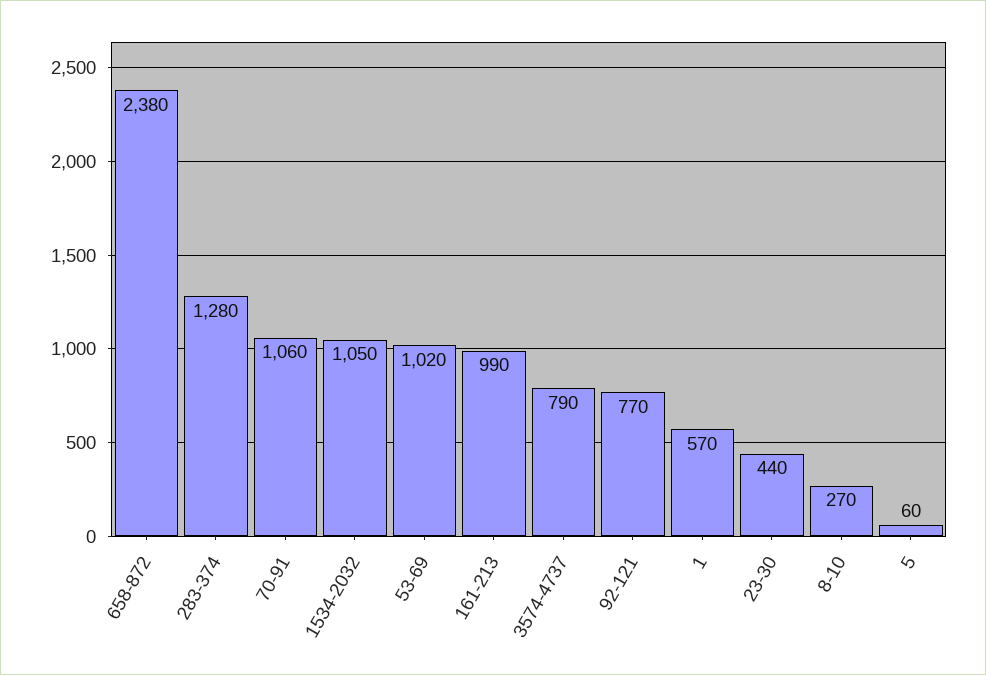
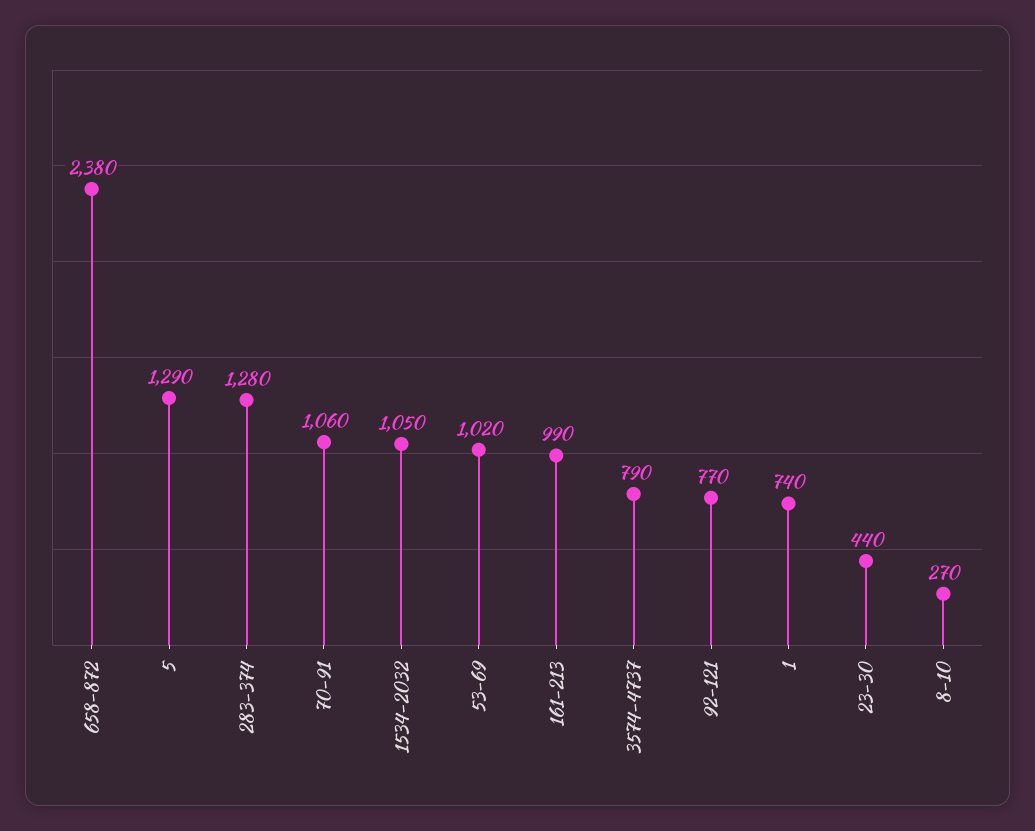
  {
    "658-872": 2380,
    "283-374": 1280,
    "70-91": 1060,
    "1534-2032": 1050,
    "53-69": 1020,
    "161-213": 990,
    "3574-4737": 790,
    "92-121": 770,
-   "1": 570,
+   "1": 740,
    "23-30": 440,
    "8-10": 270,
-   "5": 60
+   "5": 1290
  }

